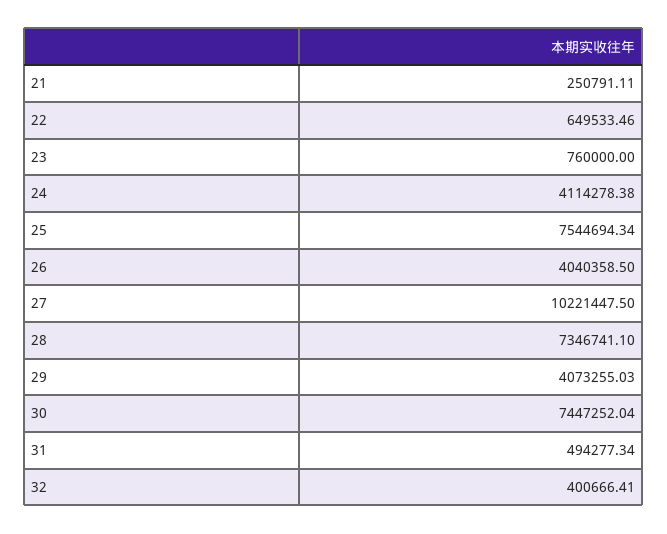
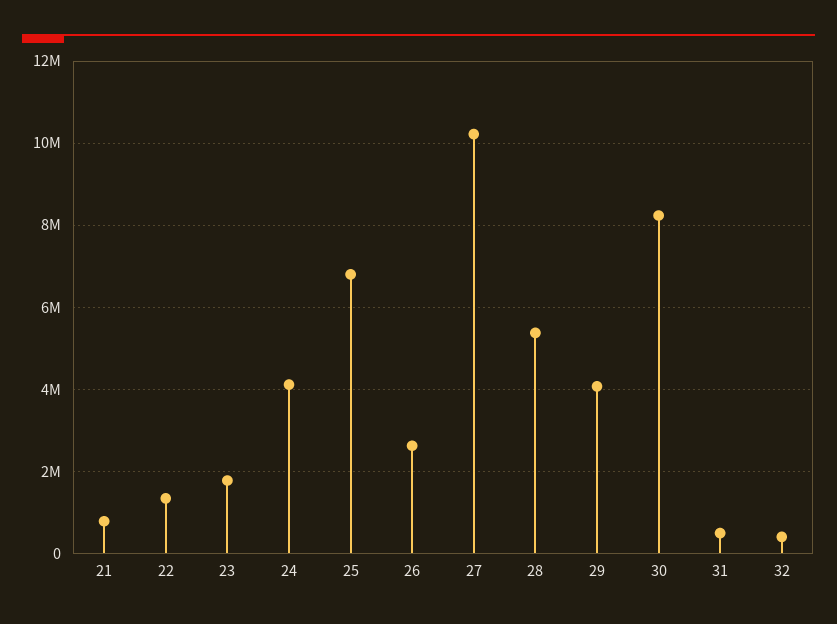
  {
-   "21": 250791.11,
+   "21": 800000,
-   "22": 649533.46,
+   "22": 1400000,
-   "23": 760000,
+   "23": 1800000,
    "24": 4114278.38,
-   "25": 7544694.34,
+   "25": 6800000,
-   "26": 4040358.5,
+   "26": 2600000,
    "27": 10221447.5,
-   "28": 7346741.1,
+   "28": 5400000,
    "29": 4073255.03,
-   "30": 7447252.04,
+   "30": 8200000,
    "31": 494277.34,
    "32": 400666.41
  }

